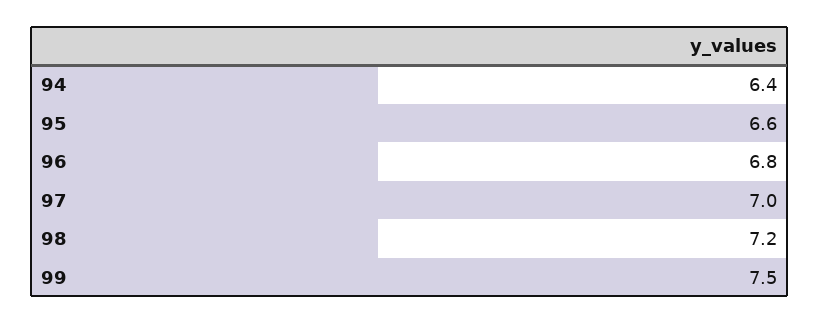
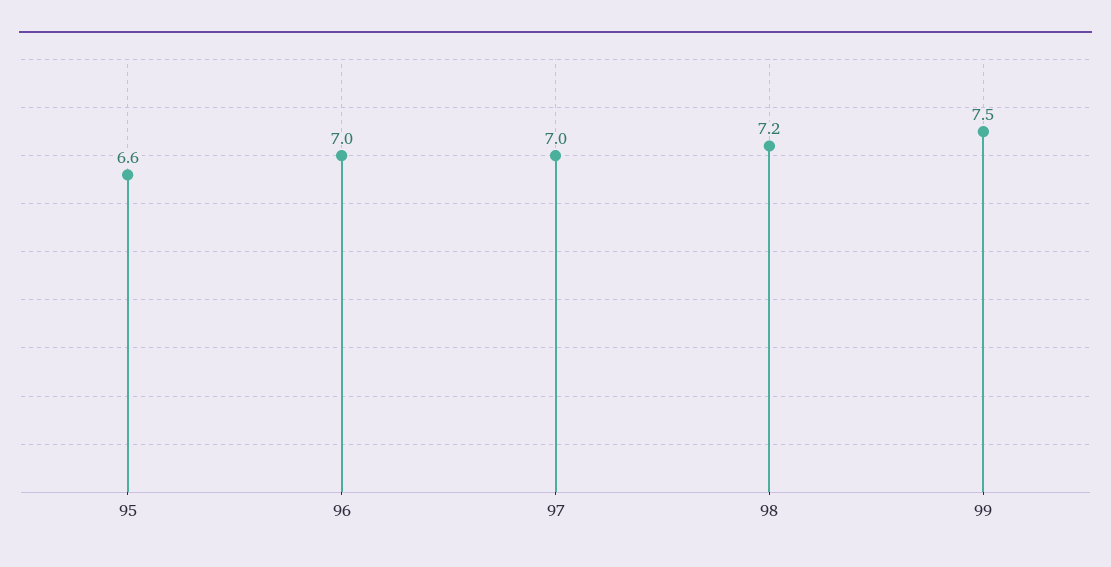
  {
-   "94": 6.4,
    "95": 6.6,
-   "96": 6.8,
+   "96": 7,
    "97": 7,
    "98": 7.2,
    "99": 7.5
  }

